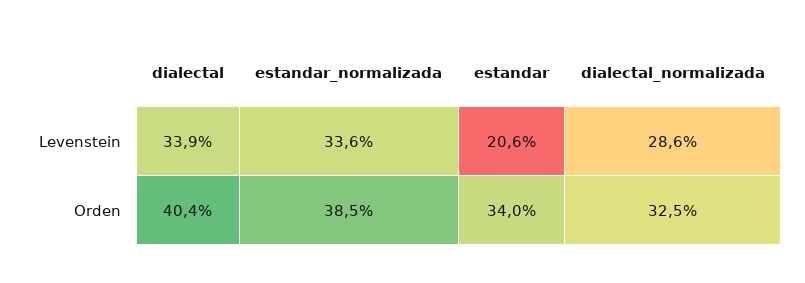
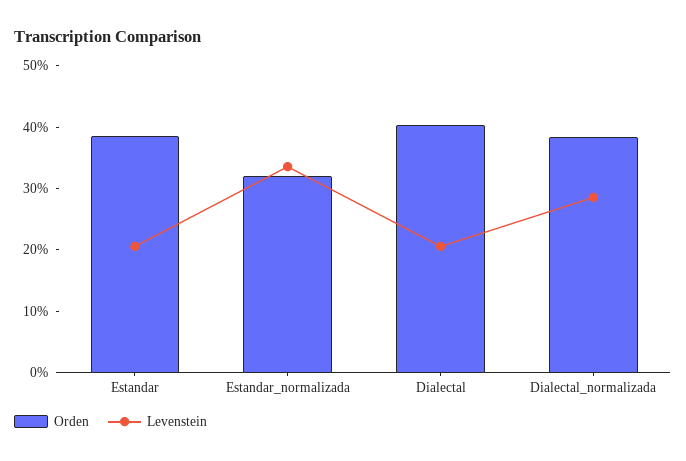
  {
    "Levenstein": {
-     "dialectal": 33.9,
+     "dialectal": 20,
      "estandar_normalizada": 33.6,
      "estandar": 20.6,
      "dialectal_normalizada": 28.6
    },
    "Orden": {
      "dialectal": 40.4,
-     "estandar_normalizada": 38.5,
+     "estandar_normalizada": 32,
-     "estandar": 34,
+     "estandar": 38,
-     "dialectal_normalizada": 32.5
+     "dialectal_normalizada": 38
    }
  }

